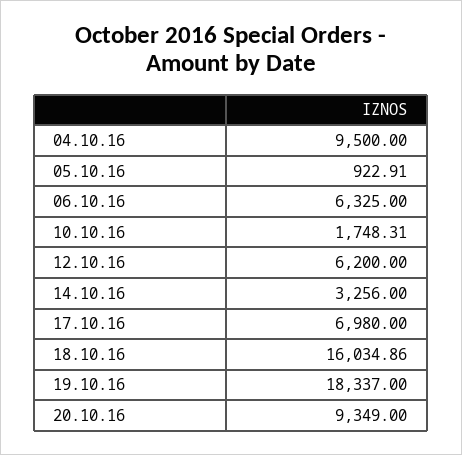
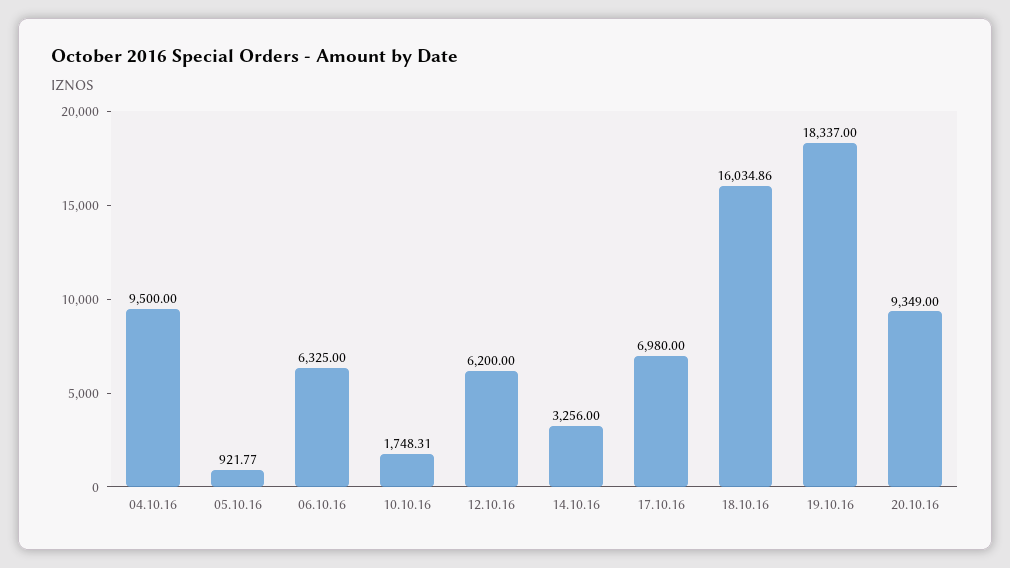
  {
    "04.10.16": 9500,
-   "05.10.16": 922.91,
+   "05.10.16": 921.77,
    "06.10.16": 6325,
    "10.10.16": 1748.31,
    "12.10.16": 6200,
    "14.10.16": 3256,
    "17.10.16": 6980,
    "18.10.16": 16034.86,
    "19.10.16": 18337,
    "20.10.16": 9349
  }

